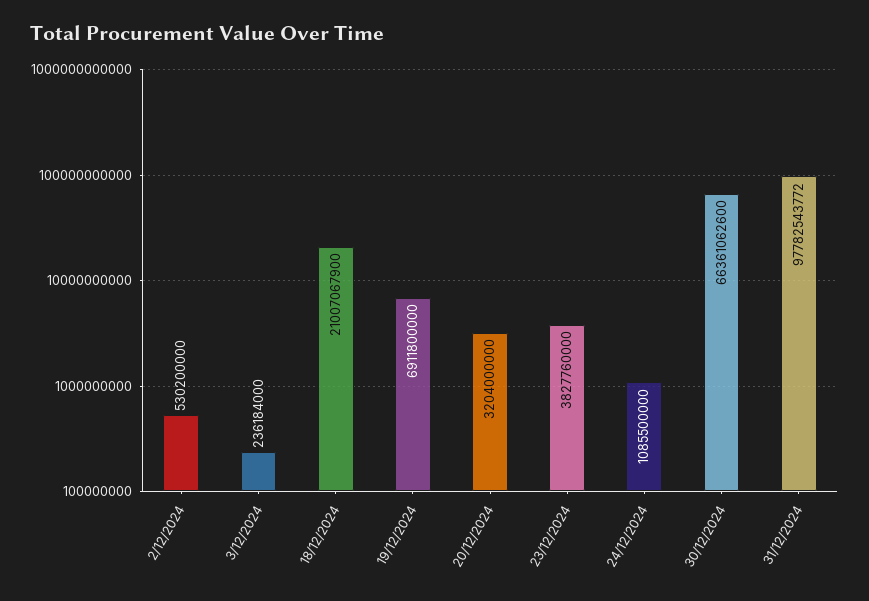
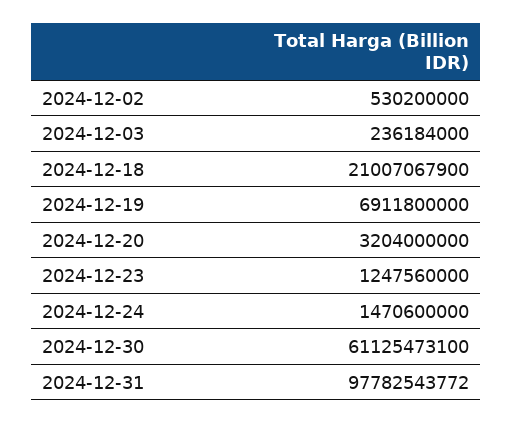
  {
    "2/12/2024": 530200000,
    "3/12/2024": 236184000,
    "18/12/2024": 21007067900,
    "19/12/2024": 6911800000,
    "20/12/2024": 3204000000,
-   "23/12/2024": 3827760000,
+   "23/12/2024": 1247560000,
-   "24/12/2024": 1085500000,
+   "24/12/2024": 1470600000,
-   "30/12/2024": 66361062600,
+   "30/12/2024": 61125473100,
    "31/12/2024": 97782543772
  }

